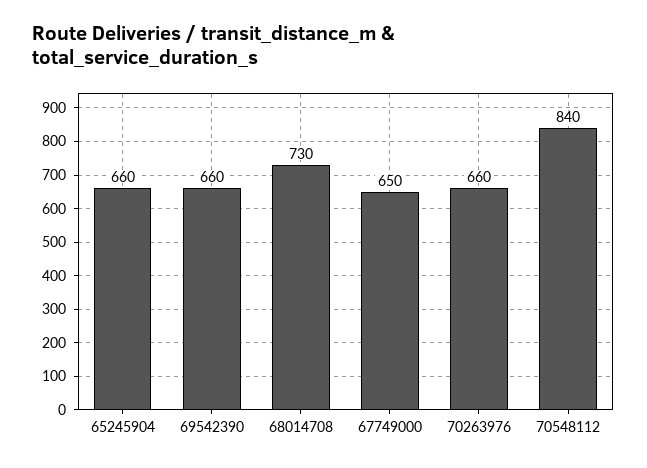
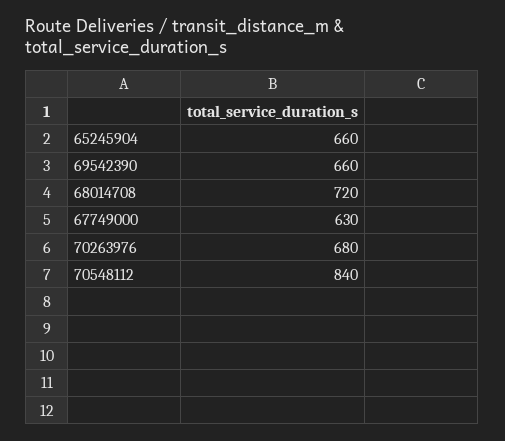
  {
    "65245904": 660,
    "69542390": 660,
-   "68014708": 730,
+   "68014708": 720,
-   "67749000": 650,
+   "67749000": 630,
-   "70263976": 660,
+   "70263976": 680,
    "70548112": 840
  }

